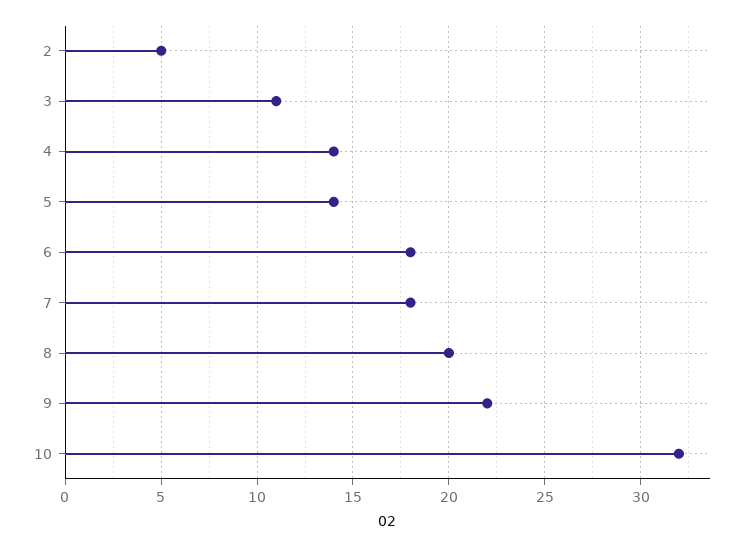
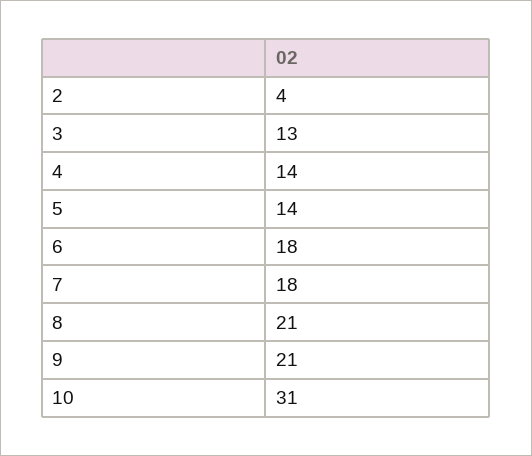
  {
-   "2": 5,
+   "2": 4,
-   "3": 11,
+   "3": 13,
    "4": 14,
    "5": 14,
    "6": 18,
    "7": 18,
-   "8": 20,
+   "8": 21,
-   "9": 22,
+   "9": 21,
-   "10": 32
+   "10": 31
  }

